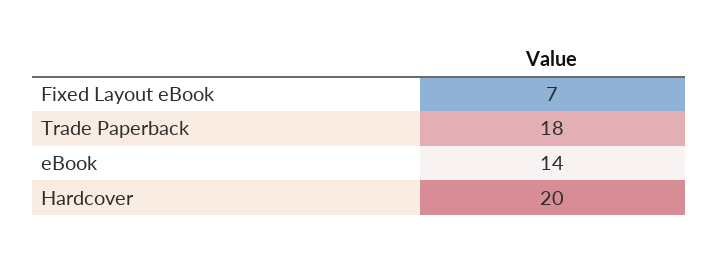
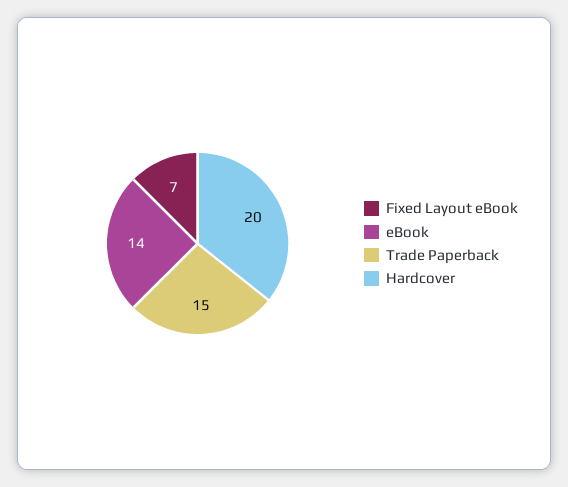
  {
    "Fixed Layout eBook": 7,
-   "Trade Paperback": 18,
+   "Trade Paperback": 15,
    "eBook": 14,
    "Hardcover": 20
  }

